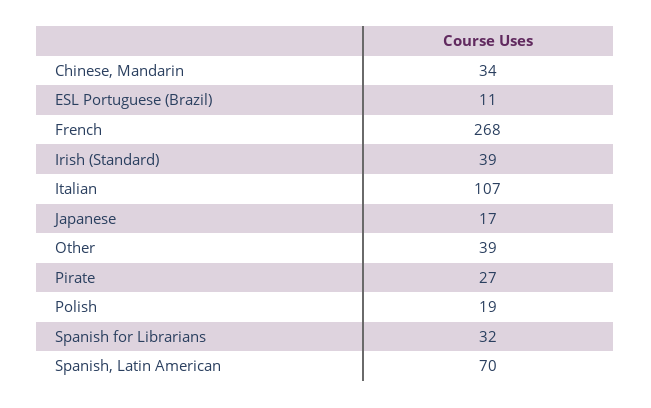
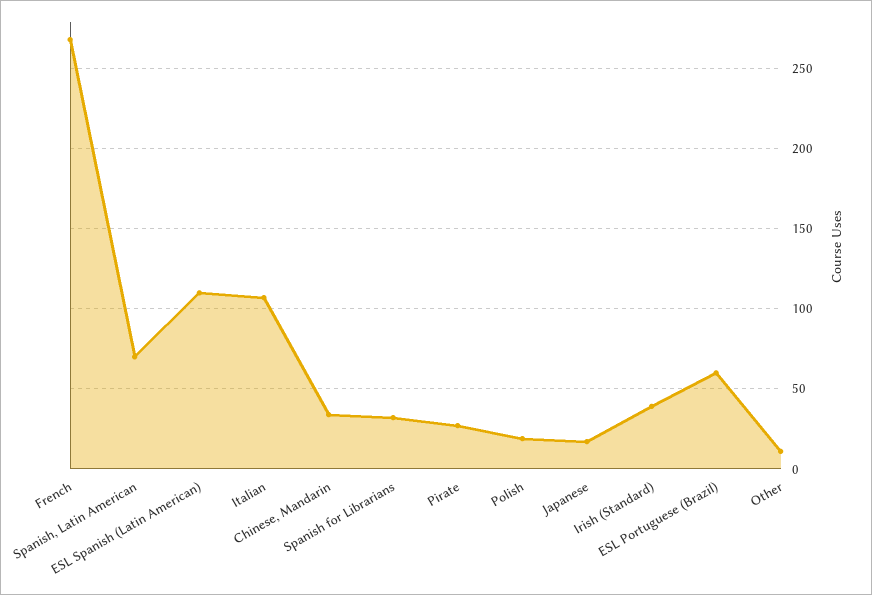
  {
    "Chinese, Mandarin": 34,
-   "ESL Portuguese (Brazil)": 11,
+   "ESL Portuguese (Brazil)": 60,
    "French": 268,
    "Irish (Standard)": 39,
    "Italian": 107,
    "Japanese": 17,
-   "Other": 39,
+   "Other": 10,
    "Pirate": 27,
    "Polish": 19,
    "Spanish for Librarians": 32,
-   "Spanish, Latin American": 70
+   "Spanish, Latin American": 70,
+   "ESL Spanish (Latin American)": 110
  }

